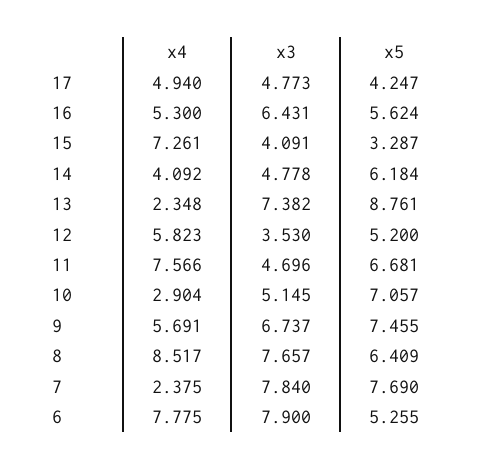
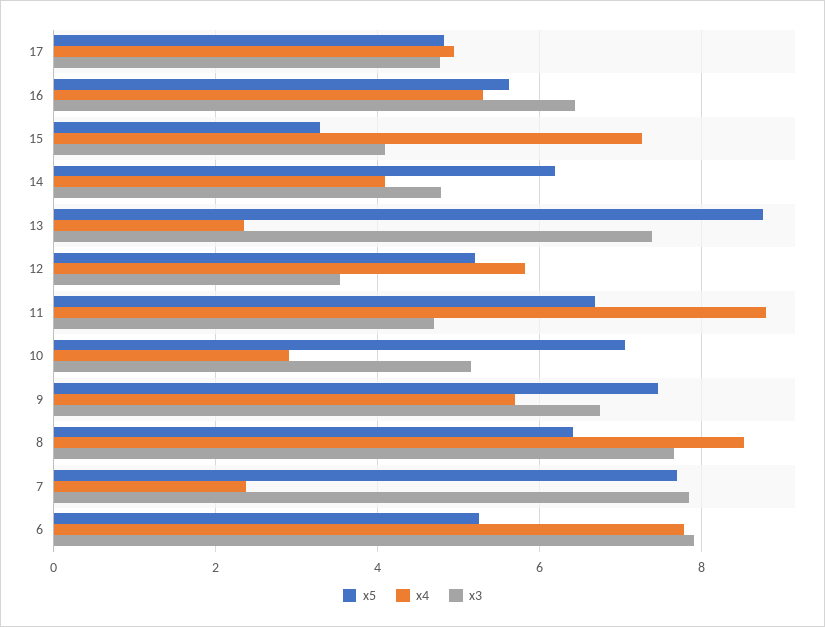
  {
    "x4": {
      "17": 4.94,
      "16": 5.3,
      "15": 7.261,
      "14": 4.092,
      "13": 2.348,
      "12": 5.823,
-     "11": 7.566,
+     "11": 8.8,
      "10": 2.904,
      "9": 5.691,
      "8": 8.517,
      "7": 2.375,
      "6": 7.775
    },
    "x3": {
      "17": 4.773,
      "16": 6.431,
      "15": 4.091,
      "14": 4.778,
      "13": 7.382,
      "12": 3.53,
      "11": 4.696,
      "10": 5.145,
      "9": 6.737,
      "8": 7.657,
      "7": 7.84,
      "6": 7.9
    },
    "x5": {
-     "17": 4.247,
+     "17": 4.8,
      "16": 5.624,
      "15": 3.287,
      "14": 6.184,
      "13": 8.761,
      "12": 5.2,
      "11": 6.681,
      "10": 7.057,
      "9": 7.455,
      "8": 6.409,
      "7": 7.69,
      "6": 5.255
    }
  }

